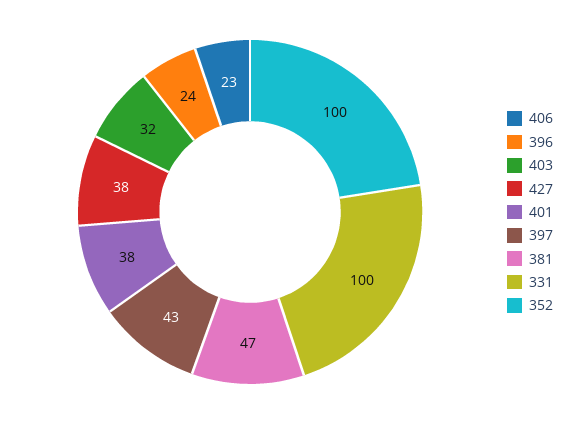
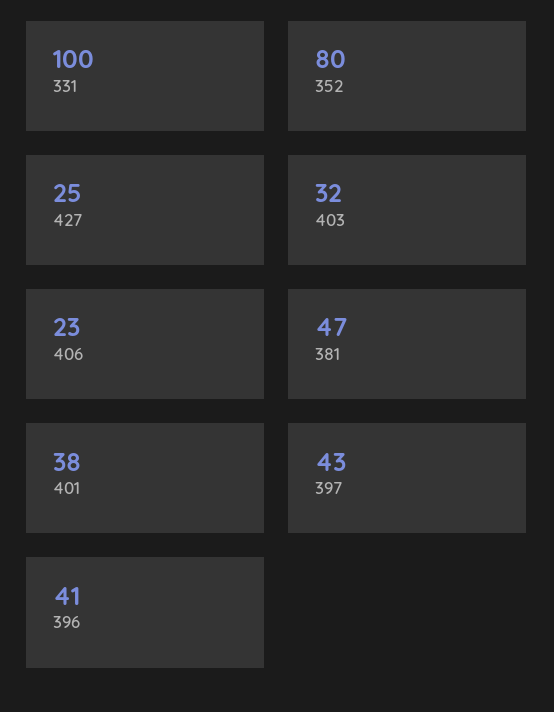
  {
    "406": 23,
-   "396": 24,
+   "396": 41,
    "403": 32,
-   "427": 38,
+   "427": 25,
    "401": 38,
    "397": 43,
    "381": 47,
    "331": 100,
-   "352": 100
+   "352": 80
  }

